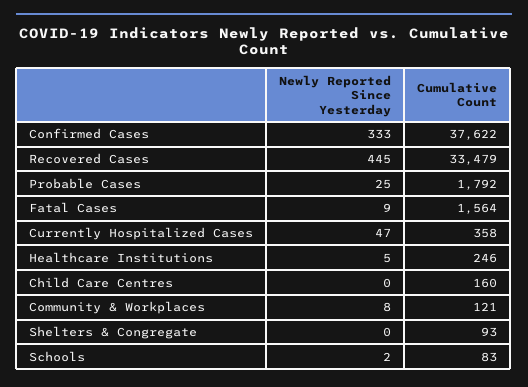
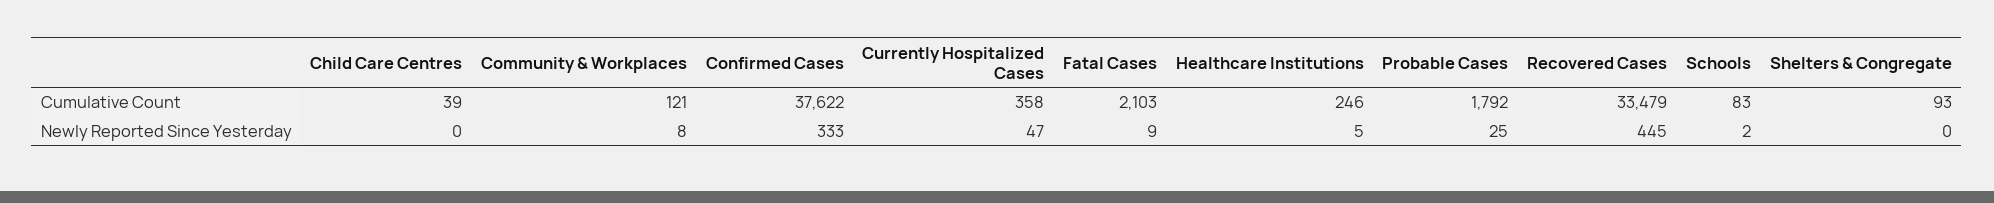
  {
    "Newly Reported Since Yesterday": {
      "Confirmed Cases": 333,
      "Recovered Cases": 445,
      "Probable Cases": 25,
      "Fatal Cases": 9,
      "Currently Hospitalized Cases": 47,
      "Healthcare Institutions": 5,
      "Child Care Centres": 0,
      "Community & Workplaces": 8,
      "Shelters & Congregate": 0,
      "Schools": 2
    },
    "Cumulative Count": {
      "Confirmed Cases": 37622,
      "Recovered Cases": 33479,
      "Probable Cases": 1792,
-     "Fatal Cases": 1564,
+     "Fatal Cases": 2103,
      "Currently Hospitalized Cases": 358,
      "Healthcare Institutions": 246,
-     "Child Care Centres": 160,
+     "Child Care Centres": 39,
      "Community & Workplaces": 121,
      "Shelters & Congregate": 93,
      "Schools": 83
    }
  }

